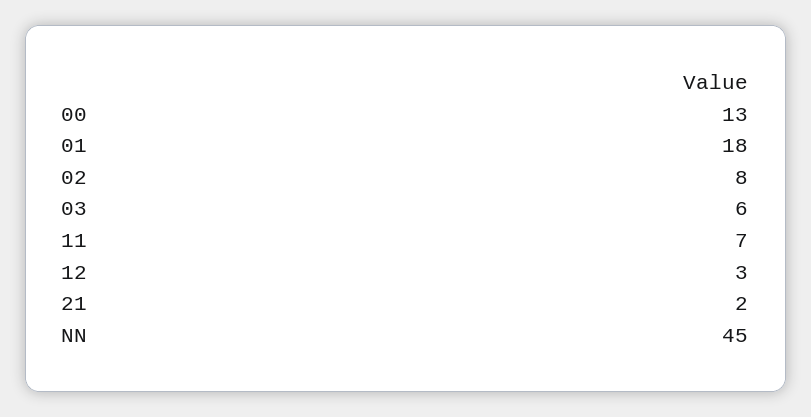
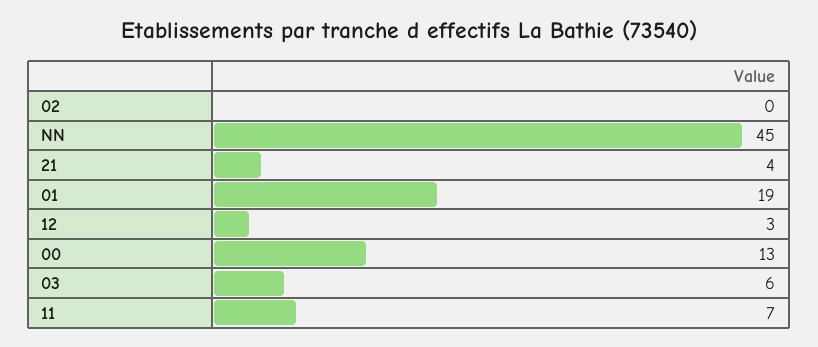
  {
    "00": 13,
-   "01": 18,
+   "01": 19,
-   "02": 8,
+   "02": 0,
    "03": 6,
    "11": 7,
    "12": 3,
-   "21": 2,
+   "21": 4,
    "NN": 45
  }

